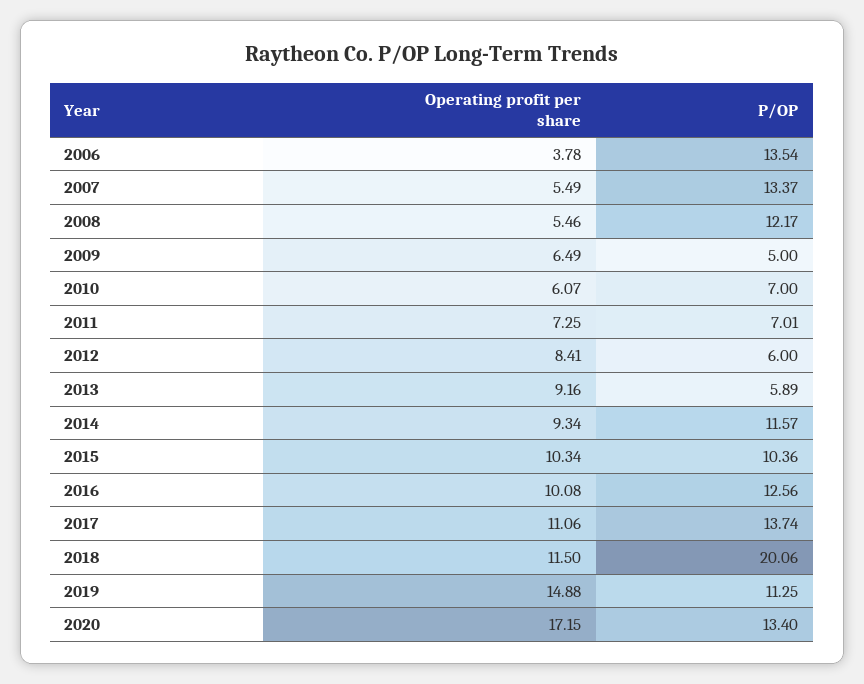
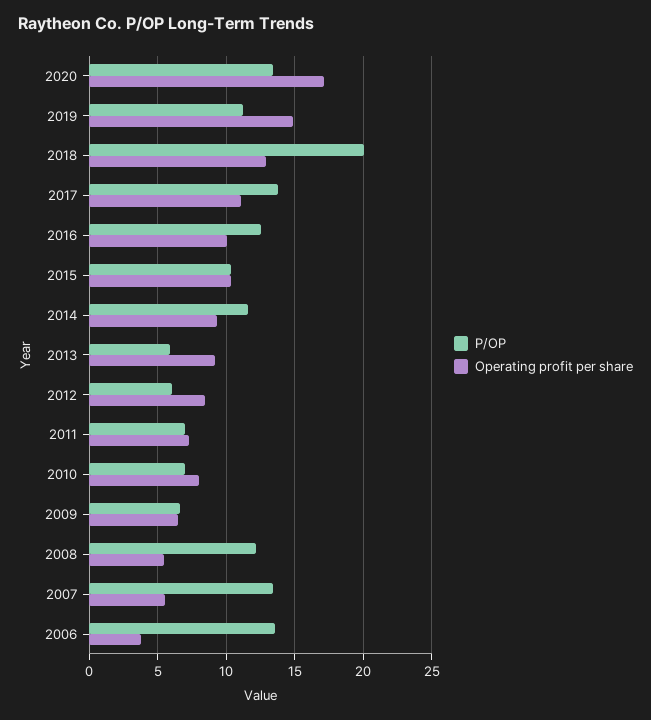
  {
    "Operating profit per share": {
      "2006": 3.78,
      "2007": 5.49,
      "2008": 5.46,
      "2009": 6.49,
-     "2010": 6.07,
+     "2010": 8,
      "2011": 7.25,
      "2012": 8.41,
      "2013": 9.16,
      "2014": 9.34,
      "2015": 10.34,
      "2016": 10.08,
      "2017": 11.06,
-     "2018": 11.5,
+     "2018": 13,
      "2019": 14.88,
      "2020": 17.15
    },
    "P/OP": {
      "2006": 13.54,
      "2007": 13.37,
      "2008": 12.17,
-     "2009": 5,
+     "2009": 6.5,
      "2010": 7,
      "2011": 7.01,
      "2012": 6,
      "2013": 5.89,
      "2014": 11.57,
      "2015": 10.36,
      "2016": 12.56,
      "2017": 13.74,
      "2018": 20.06,
      "2019": 11.25,
      "2020": 13.4
    }
  }

